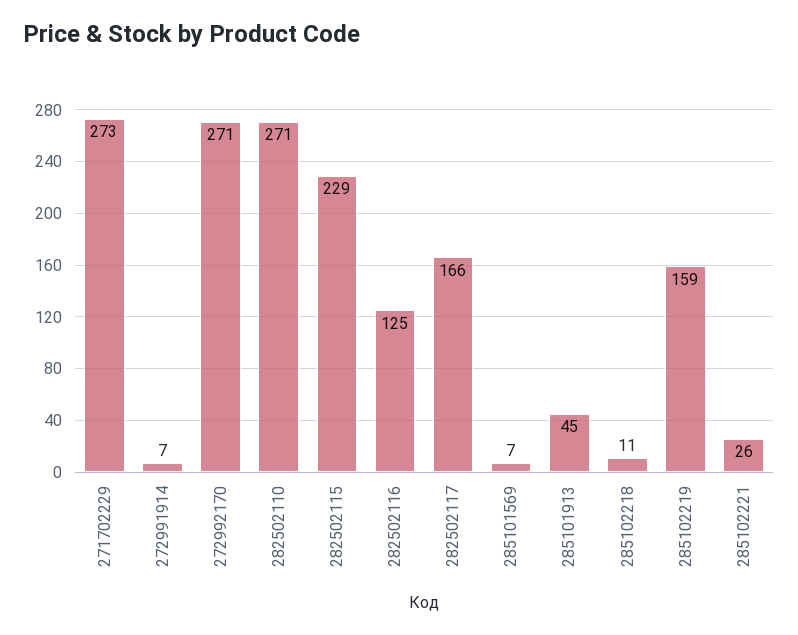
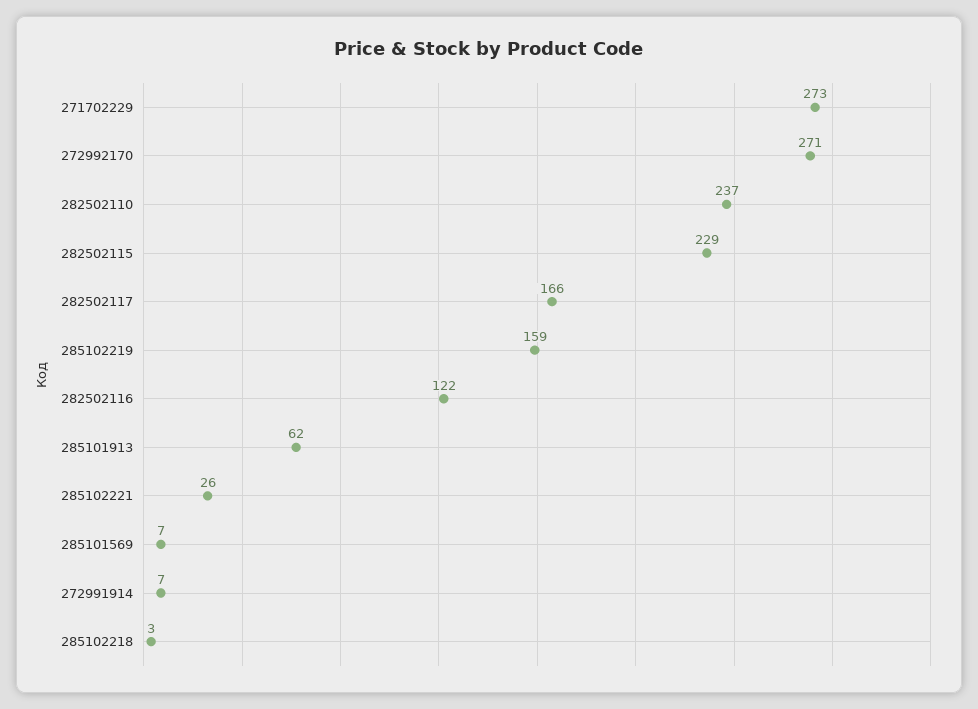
  {
    "271702229": 273,
    "272991914": 7,
    "272992170": 271,
-   "282502110": 271,
+   "282502110": 237,
    "282502115": 229,
-   "282502116": 125,
+   "282502116": 122,
    "282502117": 166,
    "285101569": 7,
-   "285101913": 45,
+   "285101913": 62,
-   "285102218": 11,
+   "285102218": 3,
    "285102219": 159,
    "285102221": 26
  }

